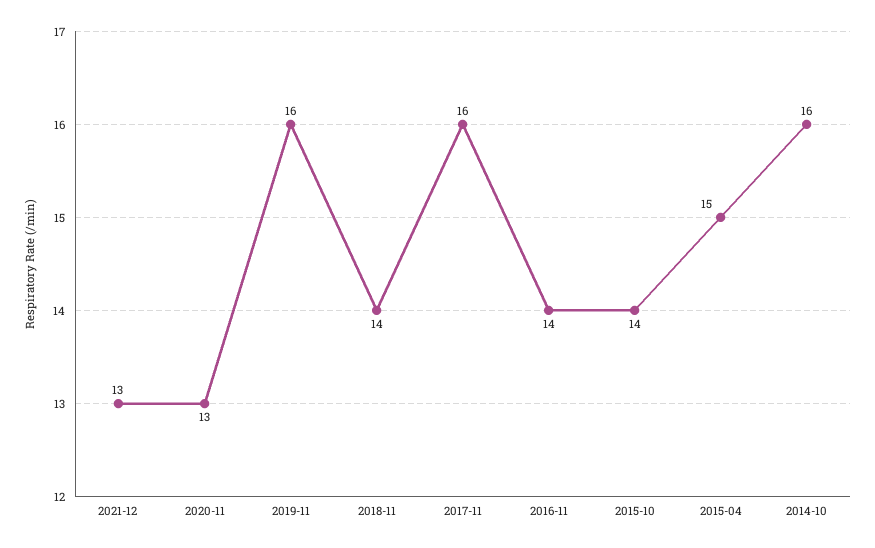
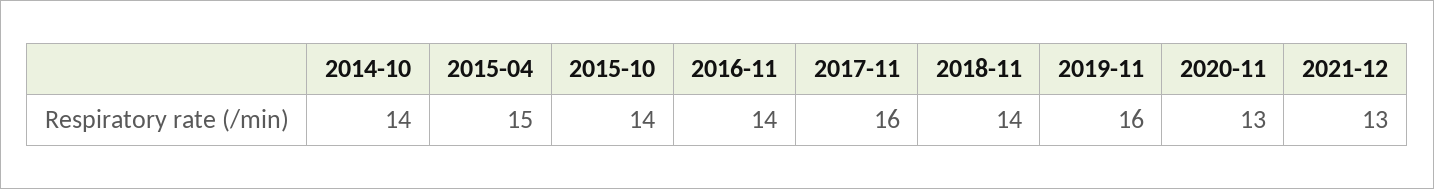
  {
    "2021-12": 13,
    "2020-11": 13,
    "2019-11": 16,
    "2018-11": 14,
    "2017-11": 16,
    "2016-11": 14,
    "2015-10": 14,
    "2015-04": 15,
-   "2014-10": 16
+   "2014-10": 14
  }

